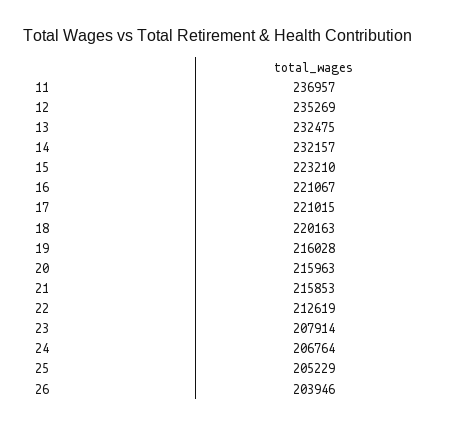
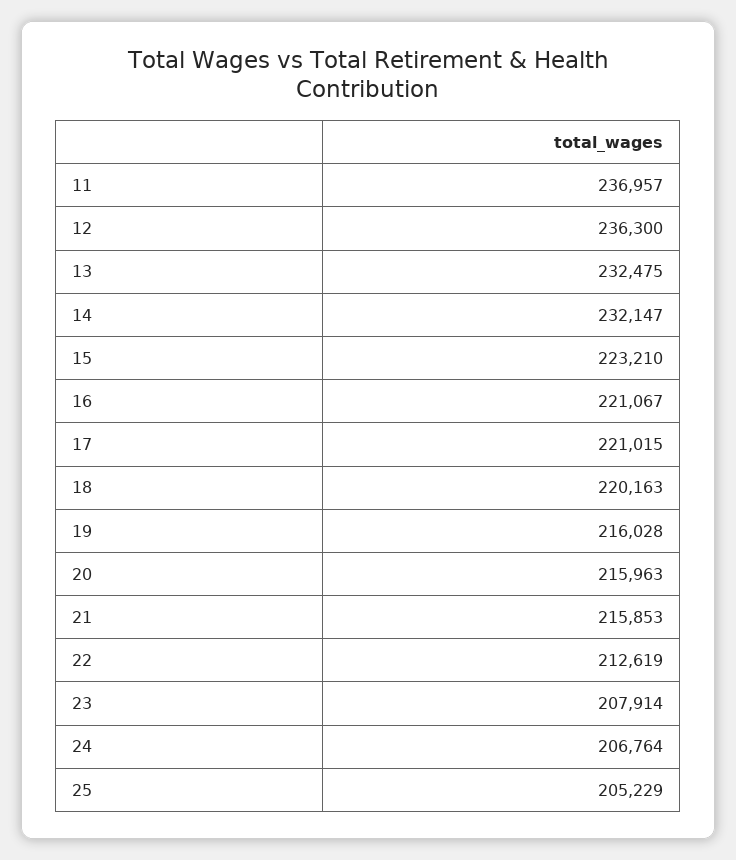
  {
    "11": 236957,
-   "12": 235269,
+   "12": 236300,
    "13": 232475,
-   "14": 232157,
+   "14": 232147,
    "15": 223210,
    "16": 221067,
    "17": 221015,
    "18": 220163,
    "19": 216028,
    "20": 215963,
    "21": 215853,
    "22": 212619,
    "23": 207914,
    "24": 206764,
-   "25": 205229,
+   "25": 205229
-   "26": 203946
  }

